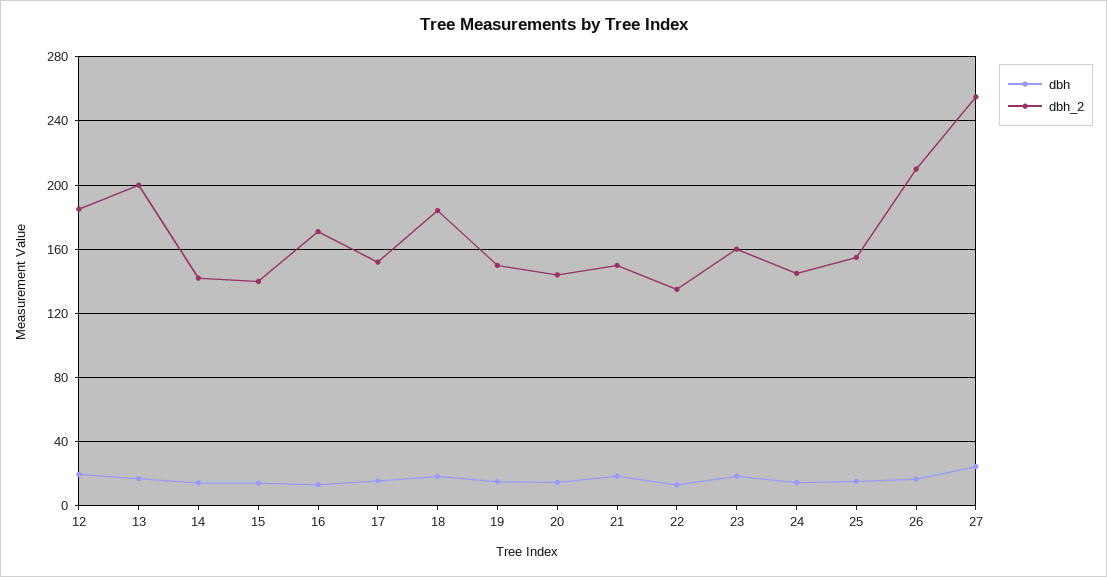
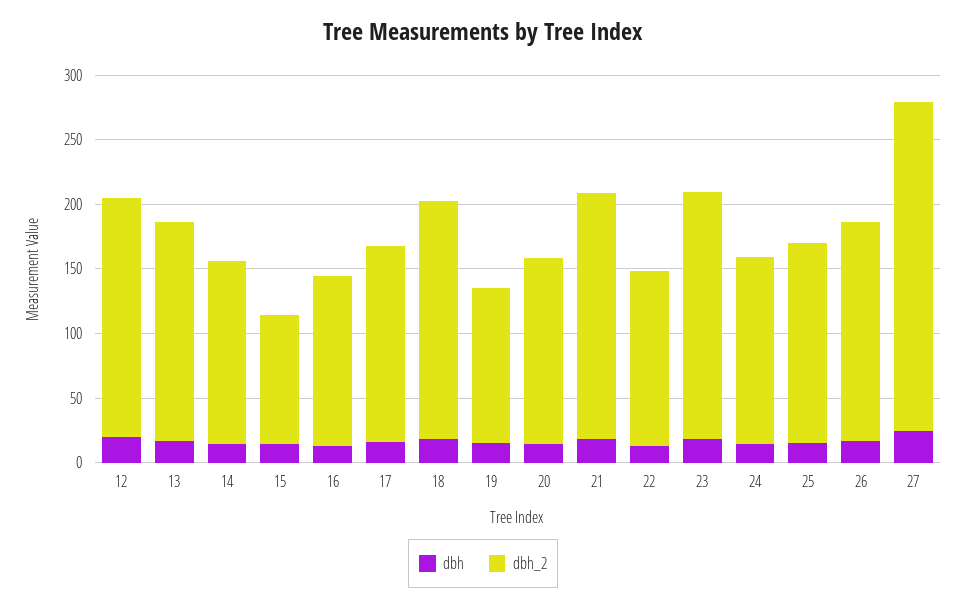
  {
    "dbh": {
      "12": 20,
      "13": 15,
      "14": 15,
      "15": 15,
      "16": 15,
      "17": 15,
      "18": 20,
      "19": 15,
      "20": 15,
      "21": 20,
      "22": 15,
      "23": 20,
      "24": 15,
      "25": 15,
      "26": 15,
      "27": 25
    },
    "dbh_2": {
      "12": 185,
-     "13": 200,
+     "13": 170,
      "14": 140,
-     "15": 140,
+     "15": 100,
-     "16": 170,
+     "16": 130,
      "17": 150,
      "18": 185,
-     "19": 150,
+     "19": 120,
      "20": 145,
-     "21": 150,
+     "21": 190,
      "22": 135,
-     "23": 160,
+     "23": 190,
      "24": 145,
      "25": 155,
-     "26": 210,
+     "26": 170,
      "27": 255
    }
  }

